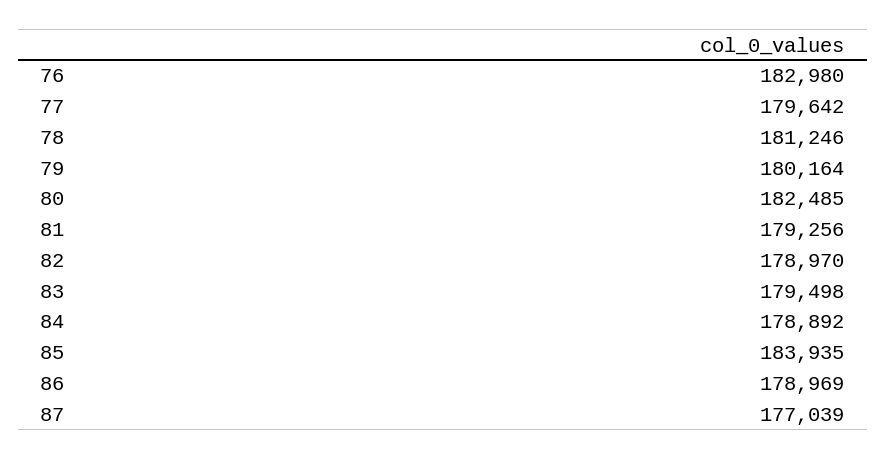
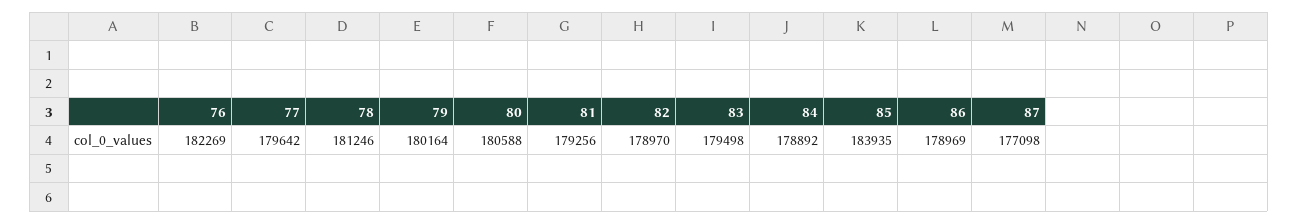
  {
-   "76": 182980,
+   "76": 182269,
    "77": 179642,
    "78": 181246,
    "79": 180164,
-   "80": 182485,
+   "80": 180588,
    "81": 179256,
    "82": 178970,
    "83": 179498,
    "84": 178892,
    "85": 183935,
    "86": 178969,
-   "87": 177039
+   "87": 177098
  }

